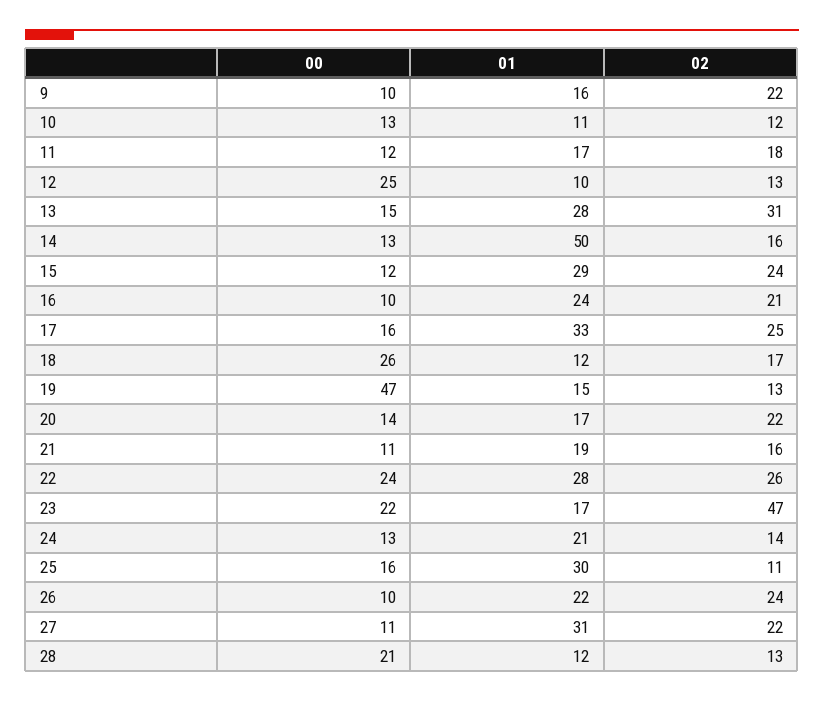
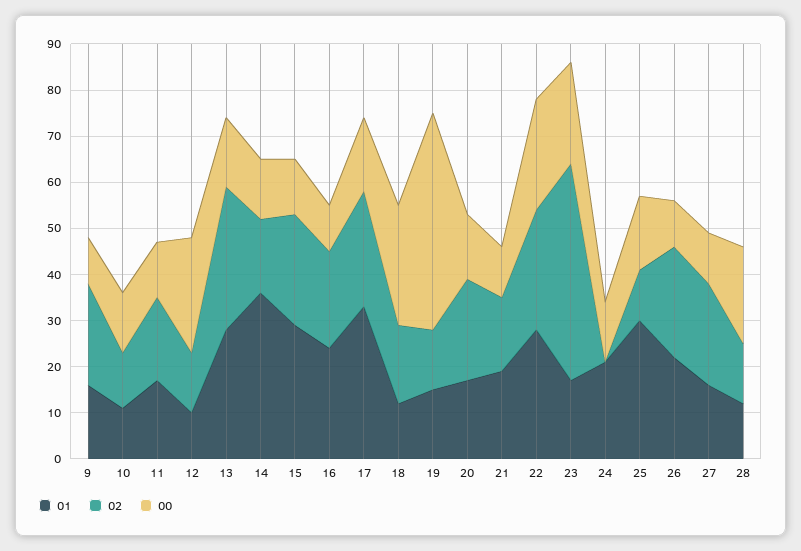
  {
    "00": {
      "9": 10,
      "10": 13,
      "11": 12,
      "12": 25,
      "13": 15,
      "14": 13,
      "15": 12,
      "16": 10,
      "17": 16,
      "18": 26,
      "19": 47,
      "20": 14,
      "21": 11,
      "22": 24,
      "23": 22,
      "24": 13,
      "25": 16,
      "26": 10,
      "27": 11,
      "28": 21
    },
    "01": {
      "9": 16,
      "10": 11,
      "11": 17,
      "12": 10,
      "13": 28,
-     "14": 50,
+     "14": 35,
      "15": 29,
      "16": 24,
      "17": 33,
      "18": 12,
      "19": 15,
      "20": 17,
      "21": 19,
      "22": 28,
      "23": 17,
      "24": 21,
      "25": 30,
      "26": 22,
-     "27": 31,
+     "27": 15,
      "28": 12
    },
    "02": {
      "9": 22,
      "10": 12,
      "11": 18,
      "12": 13,
      "13": 31,
      "14": 16,
      "15": 24,
      "16": 21,
      "17": 25,
      "18": 17,
      "19": 13,
      "20": 22,
      "21": 16,
      "22": 26,
      "23": 47,
-     "24": 14,
+     "24": 0,
      "25": 11,
      "26": 24,
      "27": 22,
      "28": 13
    }
  }

